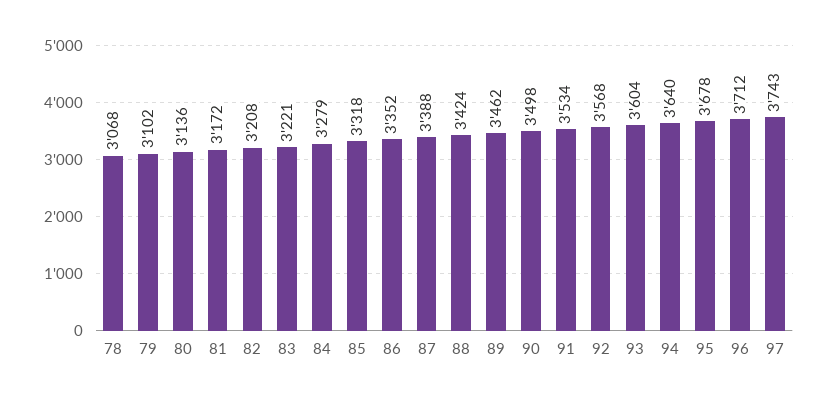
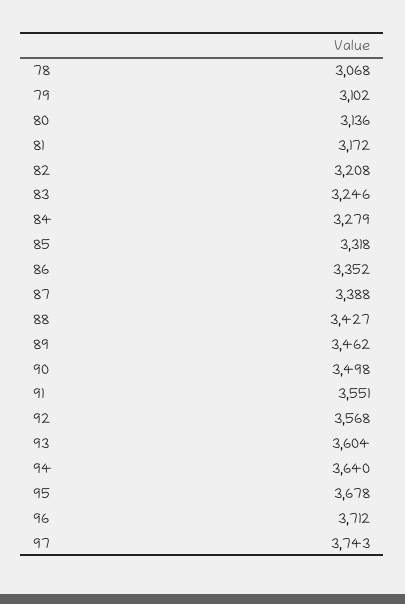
  {
    "78": 3068,
    "79": 3102,
    "80": 3136,
    "81": 3172,
    "82": 3208,
-   "83": 3221,
+   "83": 3246,
    "84": 3279,
    "85": 3318,
    "86": 3352,
    "87": 3388,
-   "88": 3424,
+   "88": 3427,
    "89": 3462,
    "90": 3498,
-   "91": 3534,
+   "91": 3551,
    "92": 3568,
    "93": 3604,
    "94": 3640,
    "95": 3678,
    "96": 3712,
    "97": 3743
  }

